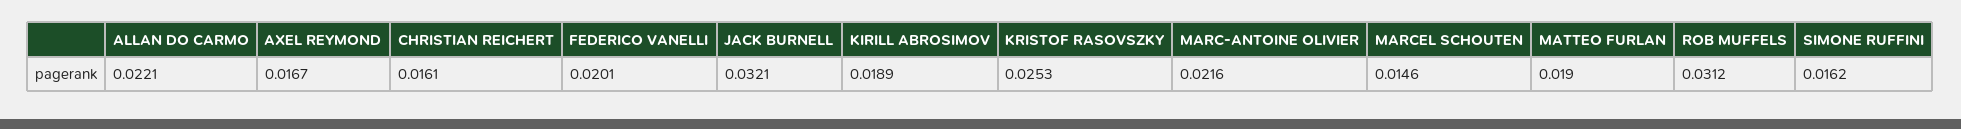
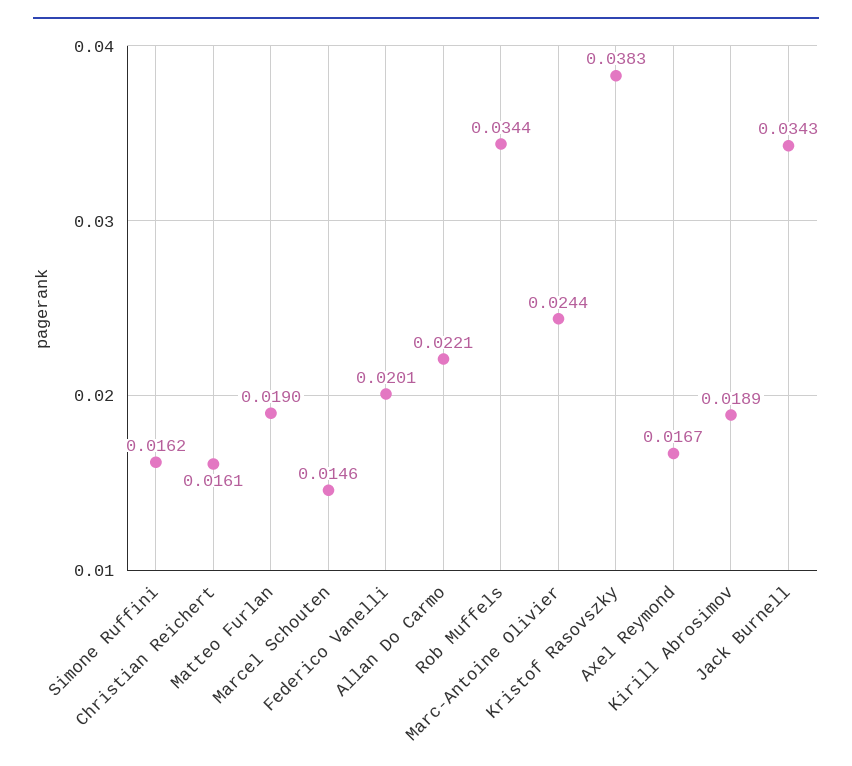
  {
    "ALLAN DO CARMO": 0.0221,
    "AXEL REYMOND": 0.0167,
    "CHRISTIAN REICHERT": 0.0161,
    "FEDERICO VANELLI": 0.0201,
-   "JACK BURNELL": 0.0321,
+   "JACK BURNELL": 0.0343,
    "KIRILL ABROSIMOV": 0.0189,
-   "KRISTOF RASOVSZKY": 0.0253,
+   "KRISTOF RASOVSZKY": 0.0383,
-   "MARC-ANTOINE OLIVIER": 0.0216,
+   "MARC-ANTOINE OLIVIER": 0.0244,
    "MARCEL SCHOUTEN": 0.0146,
    "MATTEO FURLAN": 0.019,
-   "ROB MUFFELS": 0.0312,
+   "ROB MUFFELS": 0.0344,
    "SIMONE RUFFINI": 0.0162
  }

